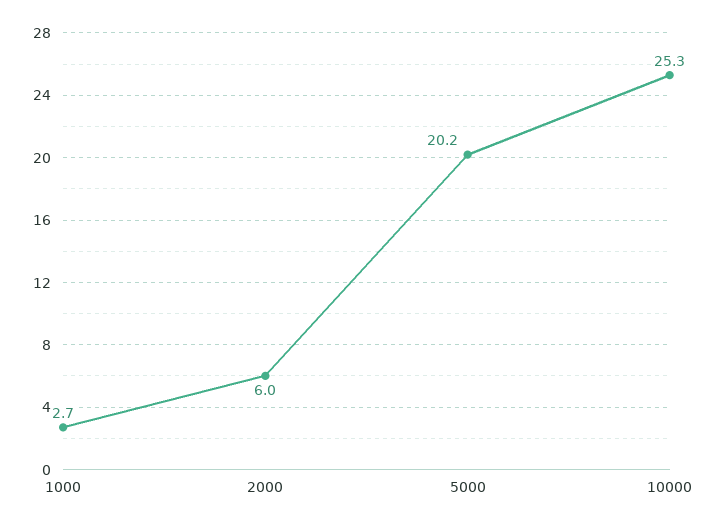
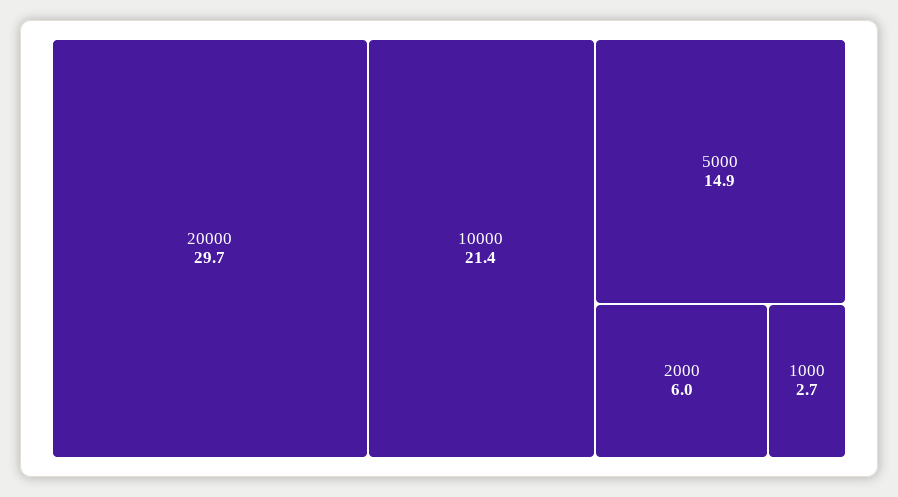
  {
    "1000": 2.7,
    "2000": 6,
-   "5000": 20.2,
+   "5000": 14.9,
-   "10000": 25.3
+   "10000": 21.4,
+   "20000": 29.7
  }

